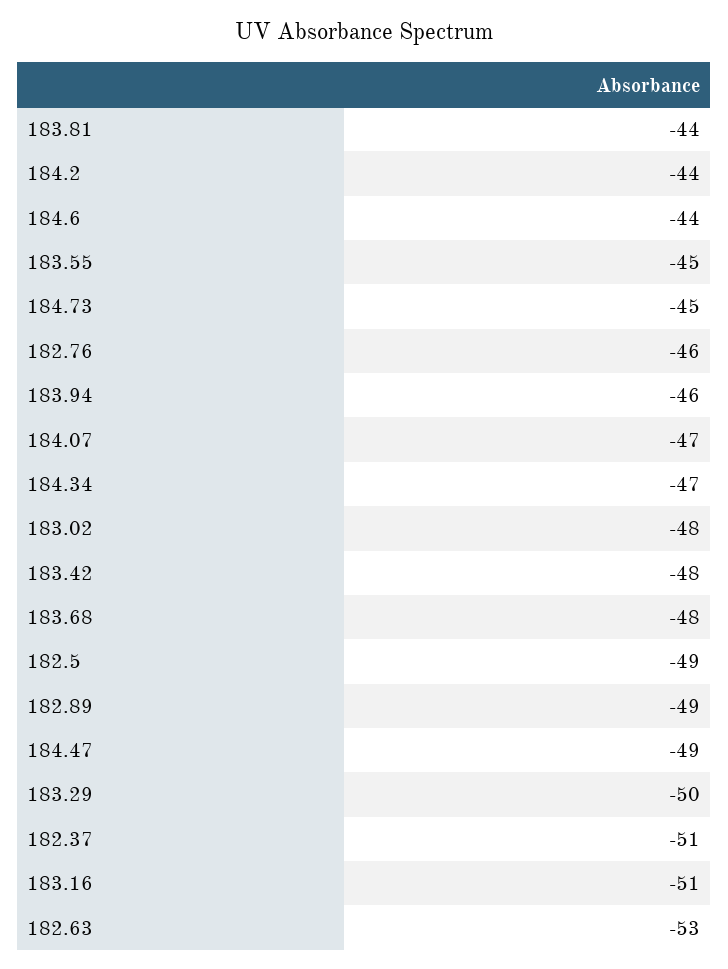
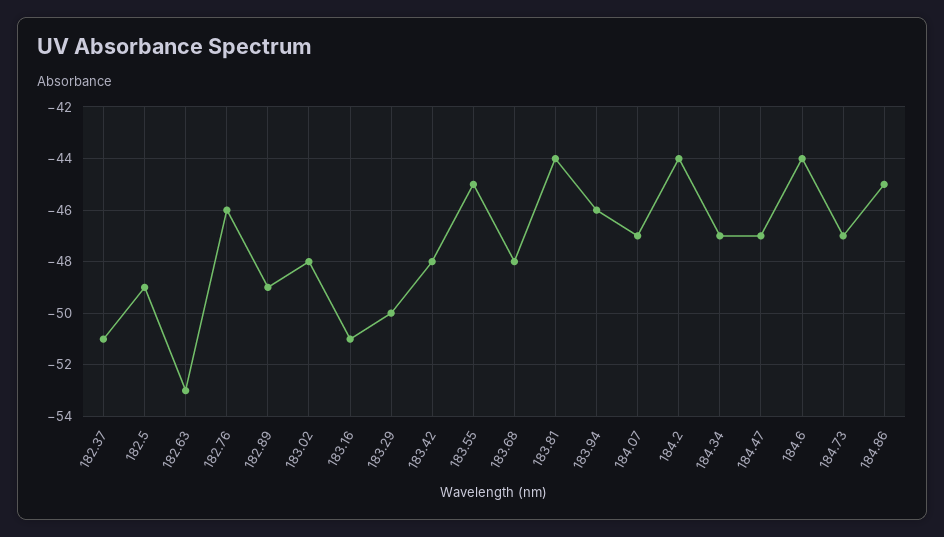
  {
    "183.81": -44,
    "184.2": -44,
    "184.6": -44,
    "183.55": -45,
-   "184.73": -45,
+   "184.73": -47,
    "182.76": -46,
    "183.94": -46,
    "184.07": -47,
    "184.34": -47,
    "183.02": -48,
    "183.42": -48,
    "183.68": -48,
    "182.5": -49,
    "182.89": -49,
-   "184.47": -49,
+   "184.47": -47,
    "183.29": -50,
    "182.37": -51,
    "183.16": -51,
-   "182.63": -53
+   "182.63": -53,
+   "184.86": -45
  }

